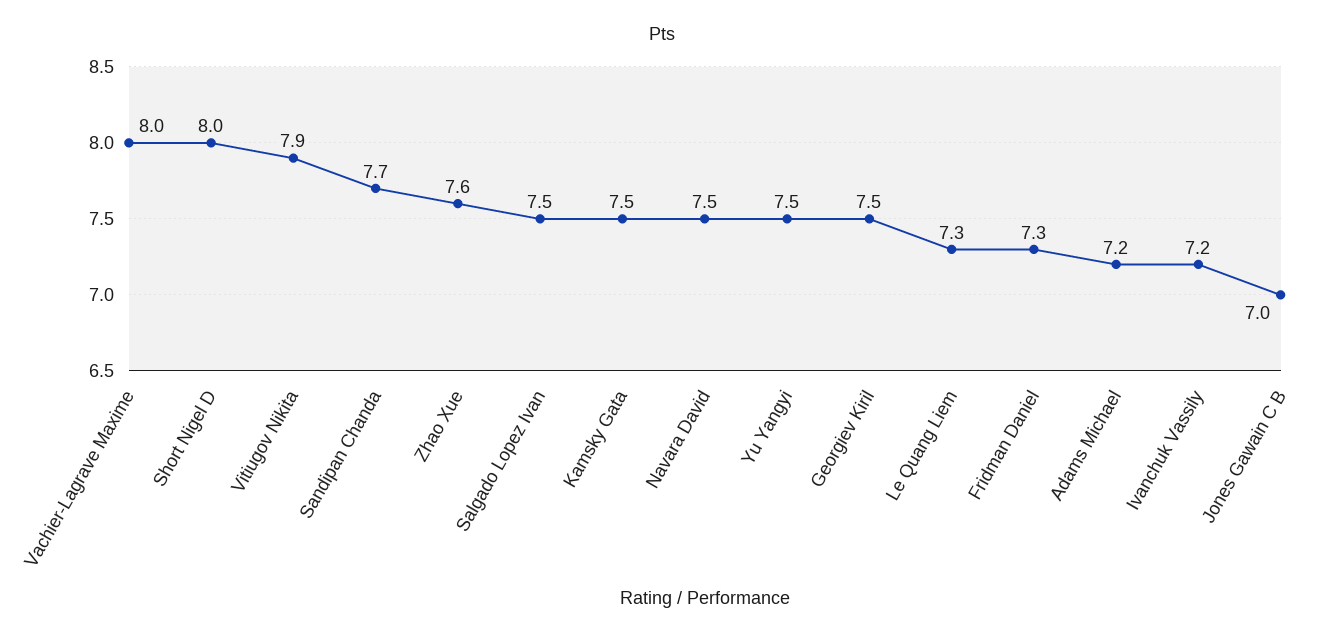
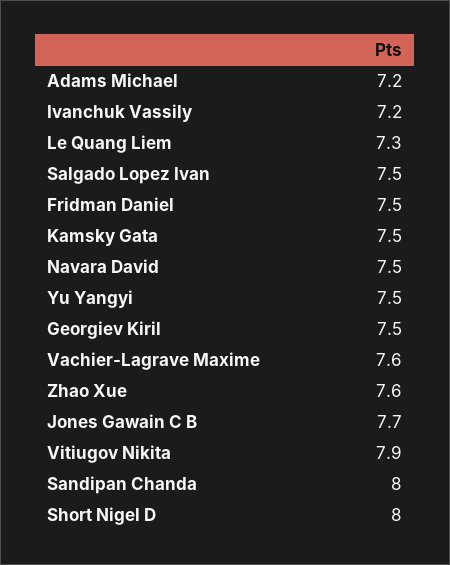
  {
-   "Vachier-Lagrave Maxime": 8,
+   "Vachier-Lagrave Maxime": 7.6,
    "Short Nigel D": 8,
    "Vitiugov Nikita": 7.9,
-   "Sandipan Chanda": 7.7,
+   "Sandipan Chanda": 8,
    "Zhao Xue": 7.6,
    "Salgado Lopez Ivan": 7.5,
    "Kamsky Gata": 7.5,
    "Navara David": 7.5,
    "Yu Yangyi": 7.5,
    "Georgiev Kiril": 7.5,
    "Le Quang Liem": 7.3,
-   "Fridman Daniel": 7.3,
+   "Fridman Daniel": 7.5,
    "Adams Michael": 7.2,
    "Ivanchuk Vassily": 7.2,
-   "Jones Gawain C B": 7
+   "Jones Gawain C B": 7.7
  }

